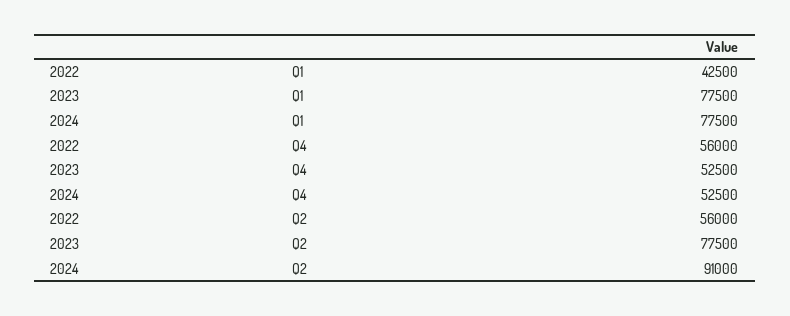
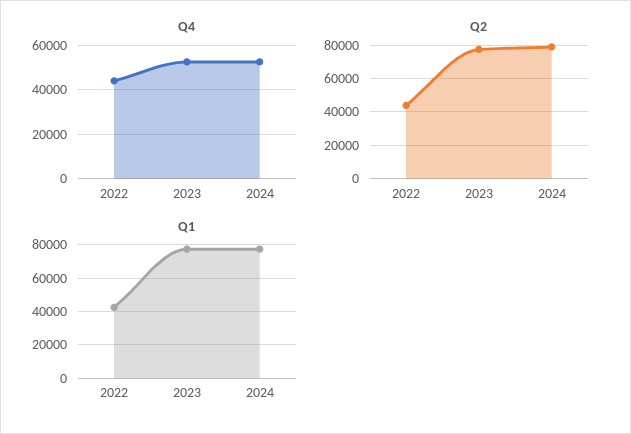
  {
    "Q1": {
      "2022": 42500,
      "2023": 77500,
      "2024": 77500
    },
    "Q4": {
-     "2022": 56000,
+     "2022": 45000,
      "2023": 52500,
      "2024": 52500
    },
    "Q2": {
-     "2022": 56000,
+     "2022": 45000,
      "2023": 77500,
-     "2024": 91000
+     "2024": 80000
    }
  }

